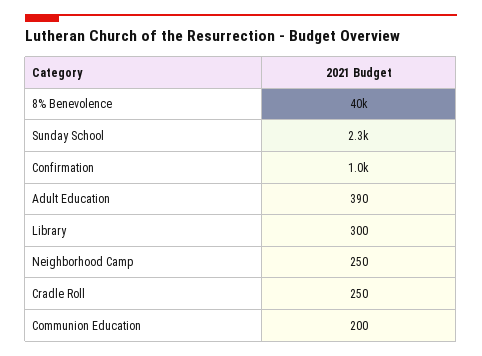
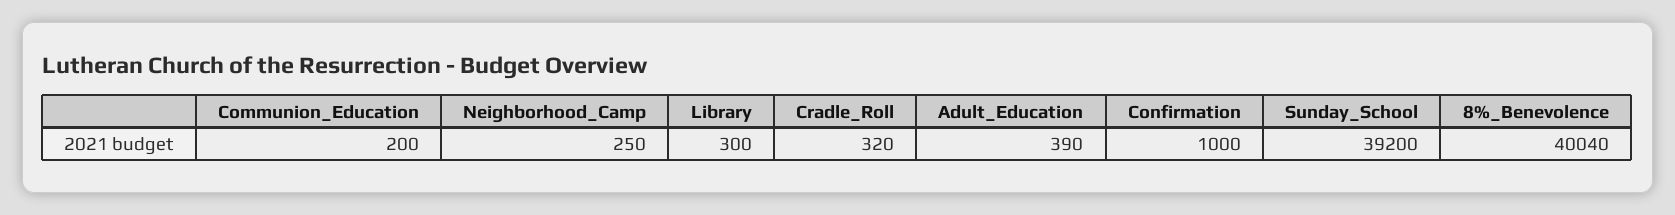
  {
    "8% Benevolence": 40040,
-   "Sunday School": 2300,
+   "Sunday School": 39200,
    "Confirmation": 1000,
    "Adult Education": 390,
    "Library": 300,
    "Neighborhood Camp": 250,
-   "Cradle Roll": 250,
+   "Cradle Roll": 320,
    "Communion Education": 200
  }

